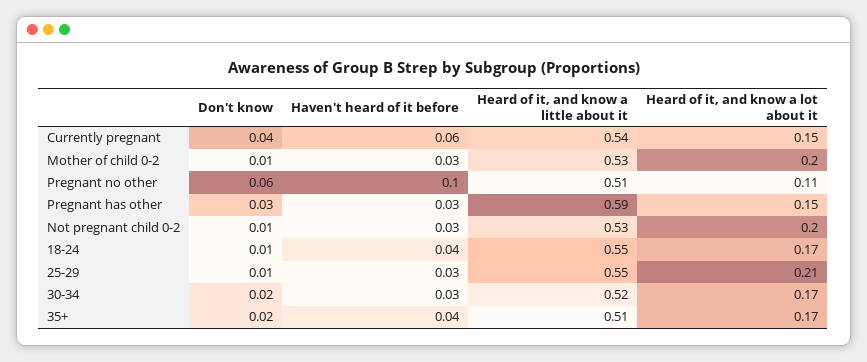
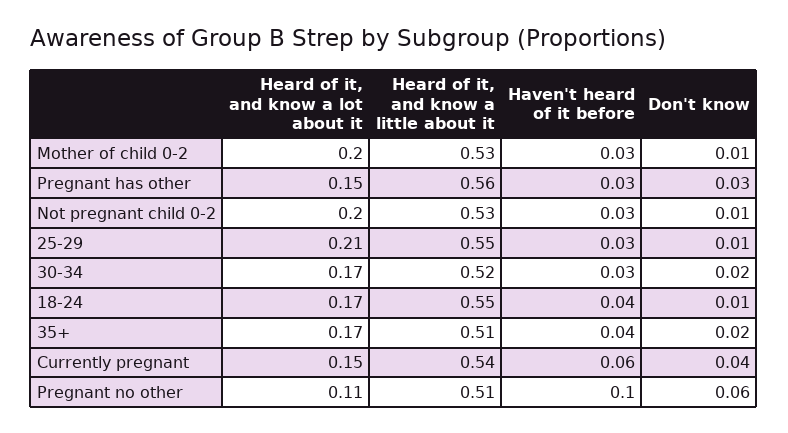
  {
    "Don't know": {
      "Currently pregnant": 0.04,
      "Mother of child 0-2": 0.01,
      "Pregnant no other": 0.06,
      "Pregnant has other": 0.03,
      "Not pregnant child 0-2": 0.01,
      "18-24": 0.01,
      "25-29": 0.01,
      "30-34": 0.02,
      "35+": 0.02
    },
    "Haven't heard of it before": {
      "Currently pregnant": 0.06,
      "Mother of child 0-2": 0.03,
      "Pregnant no other": 0.1,
      "Pregnant has other": 0.03,
      "Not pregnant child 0-2": 0.03,
      "18-24": 0.04,
      "25-29": 0.03,
      "30-34": 0.03,
      "35+": 0.04
    },
    "Heard of it, and know a little about it": {
      "Currently pregnant": 0.54,
      "Mother of child 0-2": 0.53,
      "Pregnant no other": 0.51,
-     "Pregnant has other": 0.59,
+     "Pregnant has other": 0.56,
      "Not pregnant child 0-2": 0.53,
      "18-24": 0.55,
      "25-29": 0.55,
      "30-34": 0.52,
      "35+": 0.51
    },
    "Heard of it, and know a lot about it": {
      "Currently pregnant": 0.15,
      "Mother of child 0-2": 0.2,
      "Pregnant no other": 0.11,
      "Pregnant has other": 0.15,
      "Not pregnant child 0-2": 0.2,
      "18-24": 0.17,
      "25-29": 0.21,
      "30-34": 0.17,
      "35+": 0.17
    }
  }

